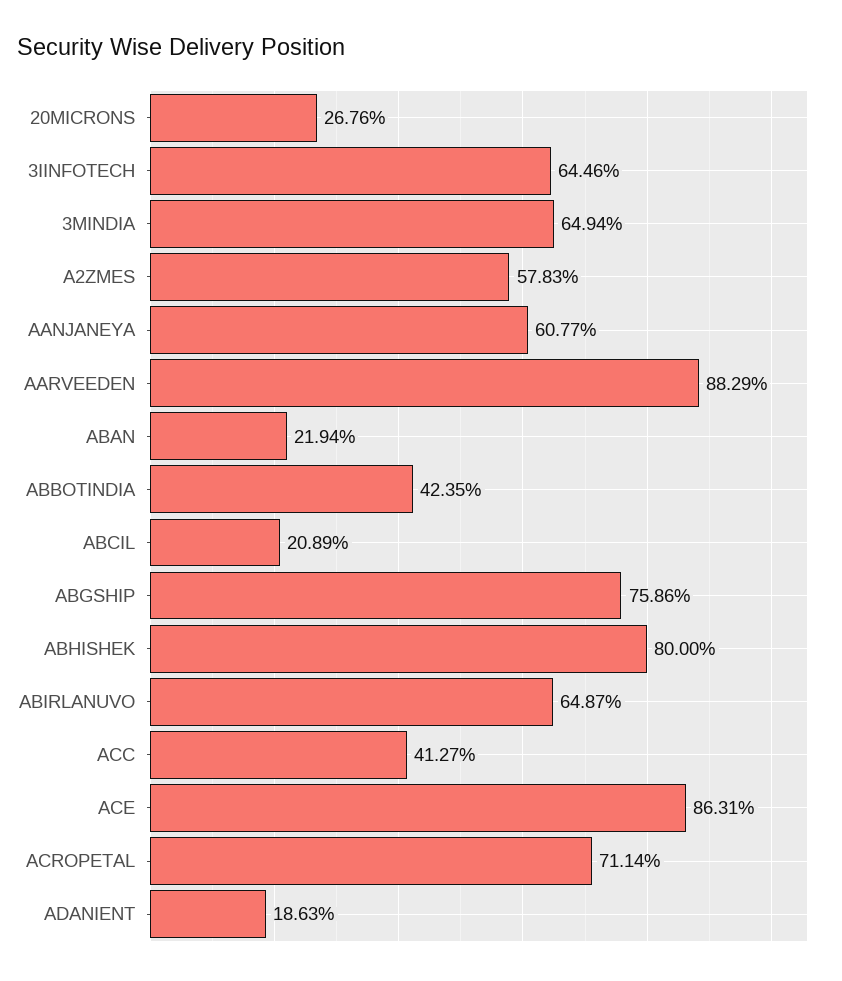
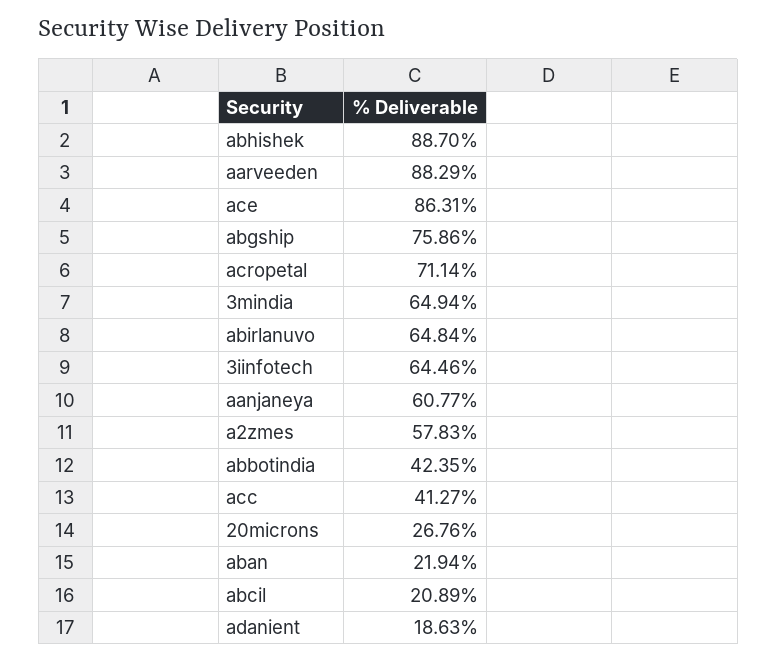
  {
    "20MICRONS": 26.76,
    "3IINFOTECH": 64.46,
    "3MINDIA": 64.94,
    "A2ZMES": 57.83,
    "AANJANEYA": 60.77,
    "AARVEEDEN": 88.29,
    "ABAN": 21.94,
    "ABBOTINDIA": 42.35,
    "ABCIL": 20.89,
    "ABGSHIP": 75.86,
-   "ABHISHEK": 80,
+   "ABHISHEK": 88.7,
-   "ABIRLANUVO": 64.87,
+   "ABIRLANUVO": 64.84,
    "ACC": 41.27,
    "ACE": 86.31,
    "ACROPETAL": 71.14,
    "ADANIENT": 18.63
  }

